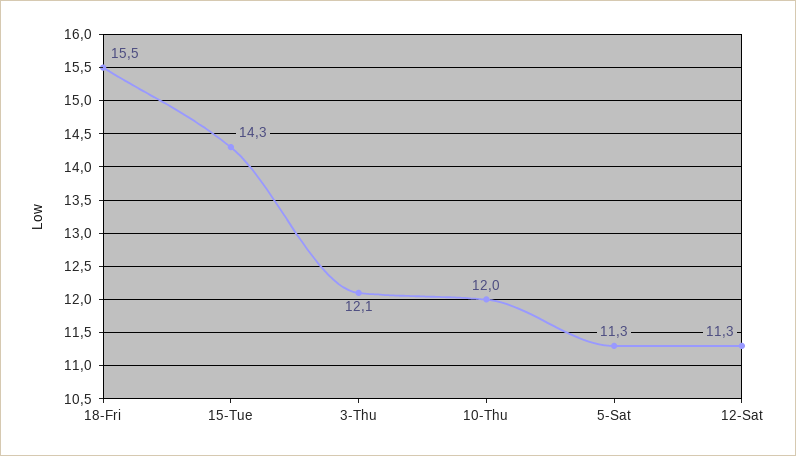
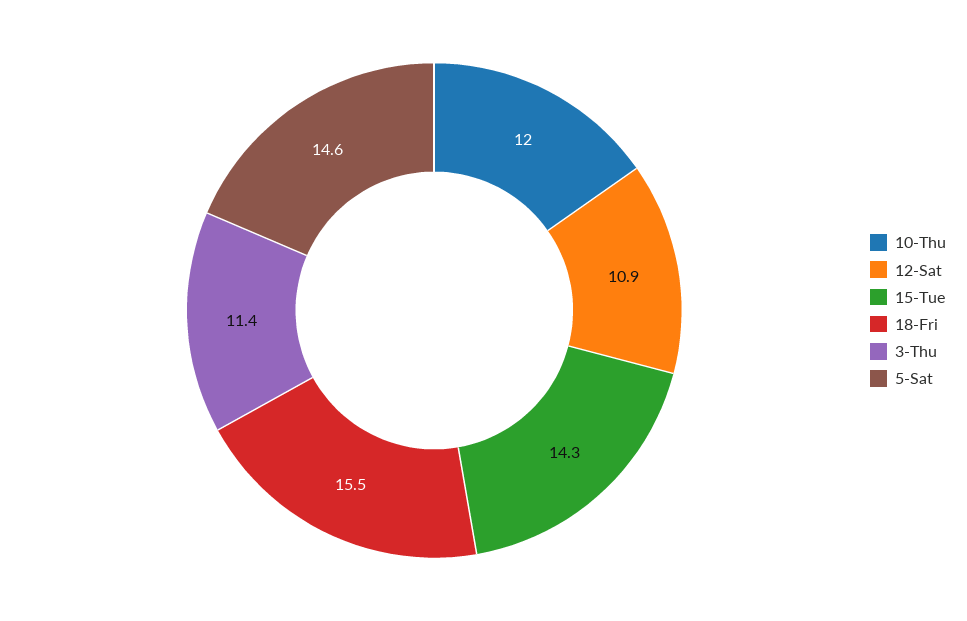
  {
    "18-Fri": 15.5,
    "15-Tue": 14.3,
-   "3-Thu": 12.1,
+   "3-Thu": 11.4,
    "10-Thu": 12,
-   "5-Sat": 11.3,
+   "5-Sat": 14.6,
-   "12-Sat": 11.3
+   "12-Sat": 10.9
  }

